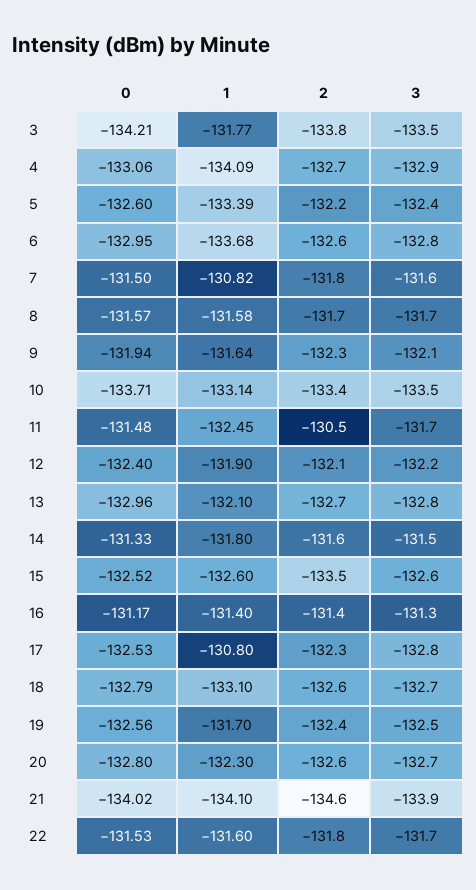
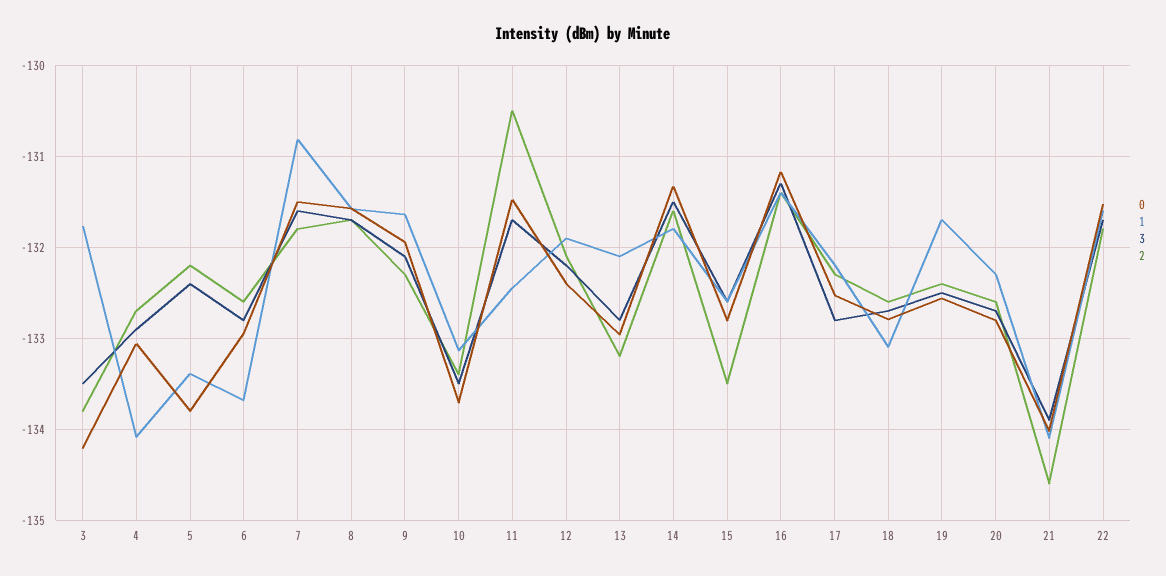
  {
    "0": {
      "3": -134.21,
      "4": -133.06,
-     "5": -132.6,
+     "5": -133.8,
      "6": -132.95,
      "7": -131.5,
      "8": -131.57,
      "9": -131.94,
      "10": -133.71,
      "11": -131.48,
      "12": -132.4,
      "13": -132.96,
      "14": -131.33,
-     "15": -132.52,
+     "15": -132.8,
      "16": -131.17,
      "17": -132.53,
      "18": -132.79,
      "19": -132.56,
      "20": -132.8,
      "21": -134.02,
      "22": -131.53
    },
    "1": {
      "3": -131.77,
      "4": -134.09,
      "5": -133.39,
      "6": -133.68,
      "7": -130.82,
      "8": -131.58,
      "9": -131.64,
      "10": -133.14,
      "11": -132.45,
      "12": -131.9,
      "13": -132.1,
      "14": -131.8,
      "15": -132.6,
      "16": -131.4,
-     "17": -130.8,
+     "17": -132.2,
      "18": -133.1,
      "19": -131.7,
      "20": -132.3,
      "21": -134.1,
      "22": -131.6
    },
    "2": {
      "3": -133.8,
      "4": -132.7,
      "5": -132.2,
      "6": -132.6,
      "7": -131.8,
      "8": -131.7,
      "9": -132.3,
      "10": -133.4,
      "11": -130.5,
      "12": -132.1,
-     "13": -132.7,
+     "13": -133.2,
      "14": -131.6,
      "15": -133.5,
      "16": -131.4,
      "17": -132.3,
      "18": -132.6,
      "19": -132.4,
      "20": -132.6,
      "21": -134.6,
      "22": -131.8
    },
    "3": {
      "3": -133.5,
      "4": -132.9,
      "5": -132.4,
      "6": -132.8,
      "7": -131.6,
      "8": -131.7,
      "9": -132.1,
      "10": -133.5,
      "11": -131.7,
      "12": -132.2,
      "13": -132.8,
      "14": -131.5,
      "15": -132.6,
      "16": -131.3,
      "17": -132.8,
      "18": -132.7,
      "19": -132.5,
      "20": -132.7,
      "21": -133.9,
      "22": -131.7
    }
  }

